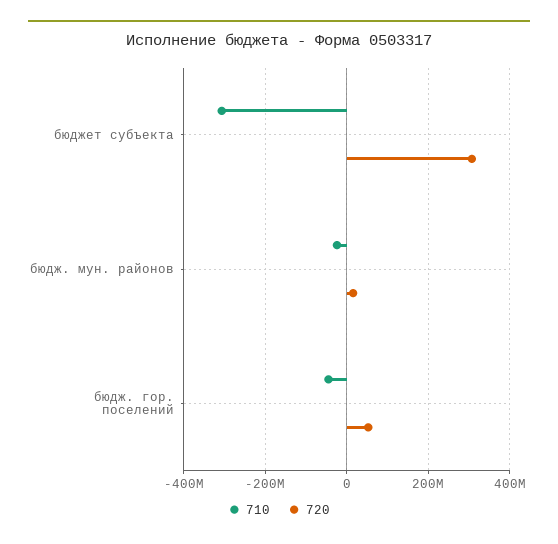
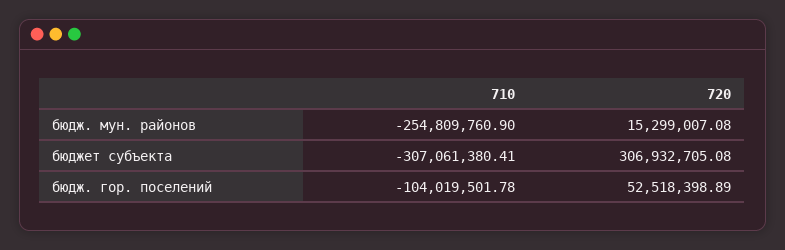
  {
    "710": {
      "бюджет субъекта": -307061380.41,
-     "бюдж. мун. районов": -20000000,
+     "бюдж. мун. районов": -254809760.9,
-     "бюдж. гор. поселений": -40000000
+     "бюдж. гор. поселений": -104019501.78
    },
    "720": {
      "бюджет субъекта": 306932705.08,
      "бюдж. мун. районов": 15299007.08,
      "бюдж. гор. поселений": 52518398.89
    }
  }

